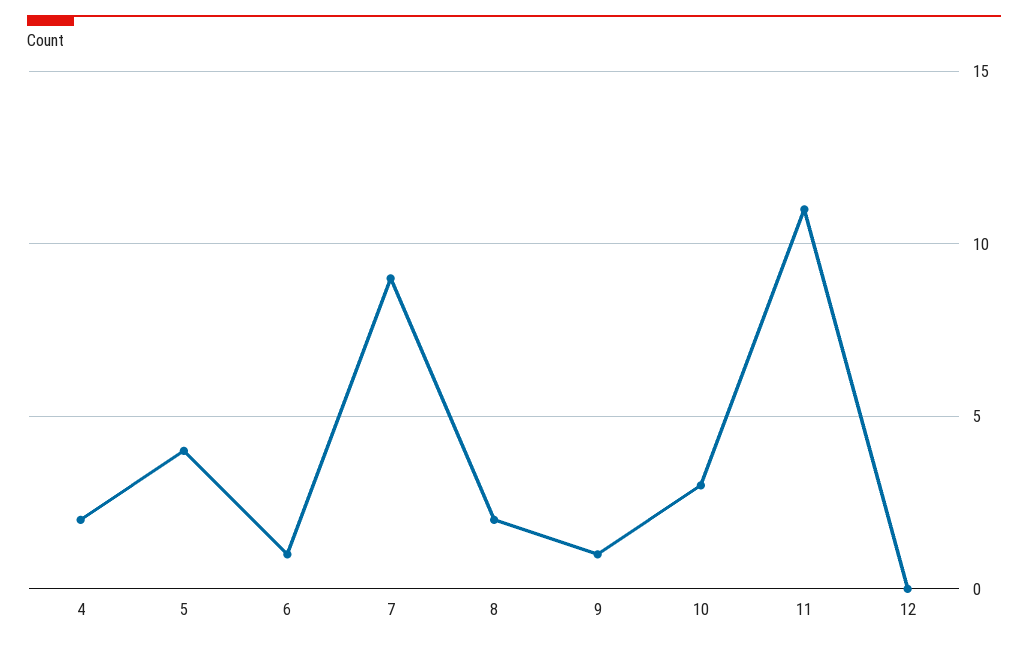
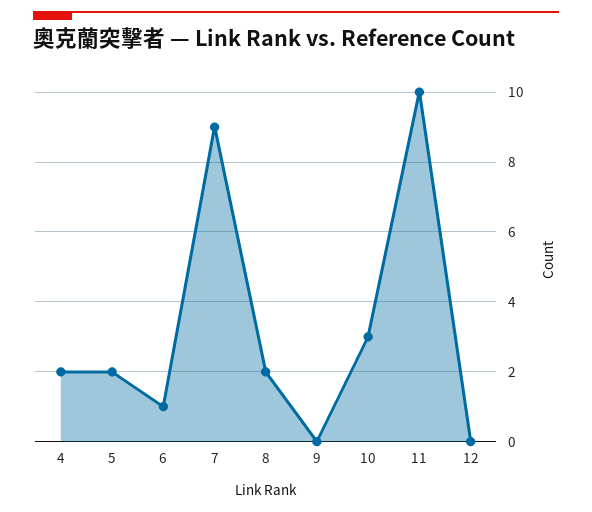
  {
    "4": 2,
-   "5": 4,
+   "5": 2,
    "6": 1,
    "7": 9,
    "8": 2,
-   "9": 1,
+   "9": 0,
    "10": 3,
-   "11": 11,
+   "11": 10,
    "12": 0
  }

